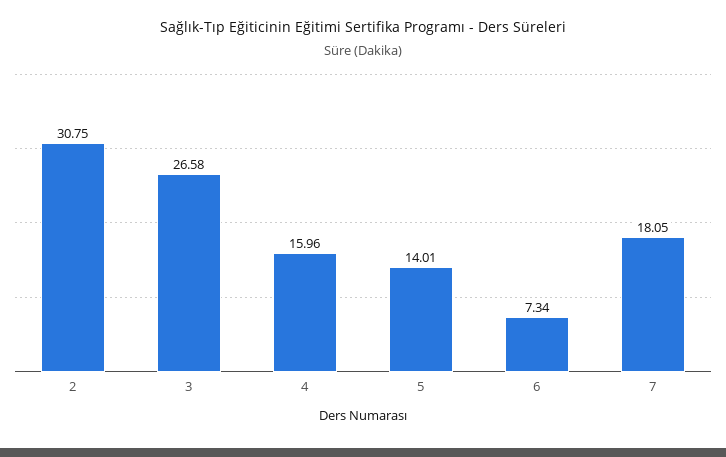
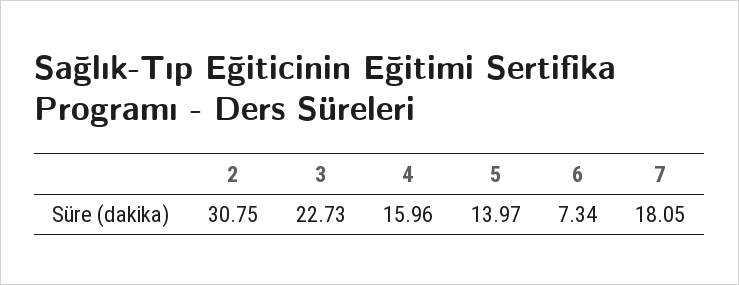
  {
    "2": 30.75,
-   "3": 26.58,
+   "3": 22.73,
    "4": 15.96,
-   "5": 14.01,
+   "5": 13.97,
    "6": 7.34,
    "7": 18.05
  }

